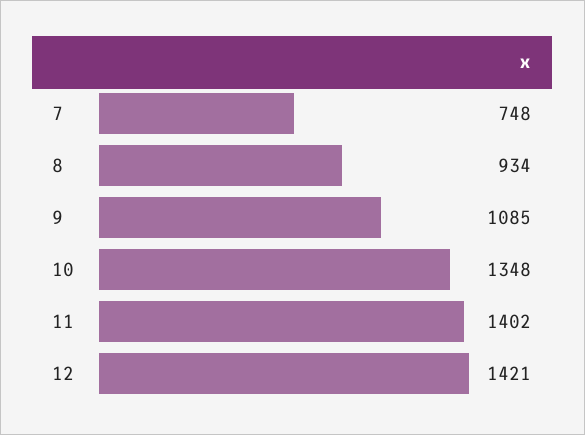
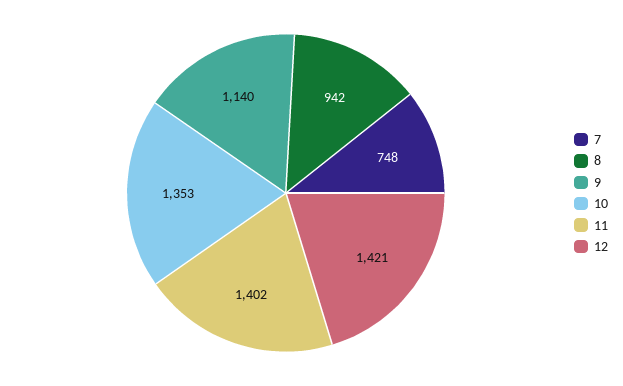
  {
    "7": 748,
-   "8": 934,
+   "8": 942,
-   "9": 1085,
+   "9": 1140,
-   "10": 1348,
+   "10": 1353,
    "11": 1402,
    "12": 1421
  }

